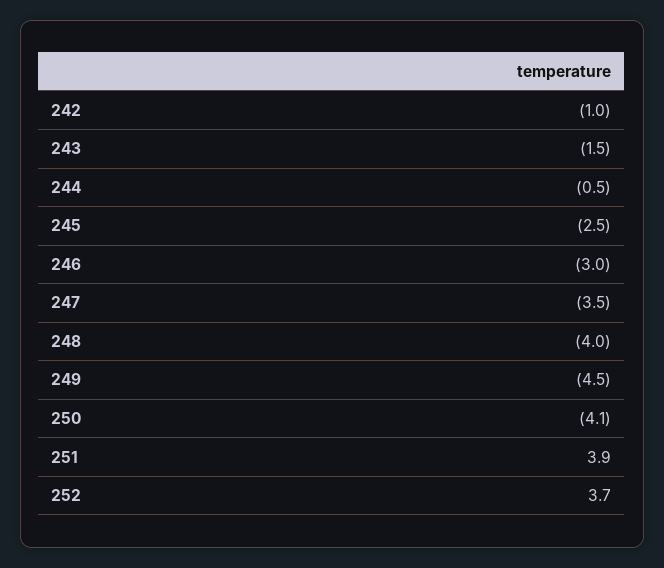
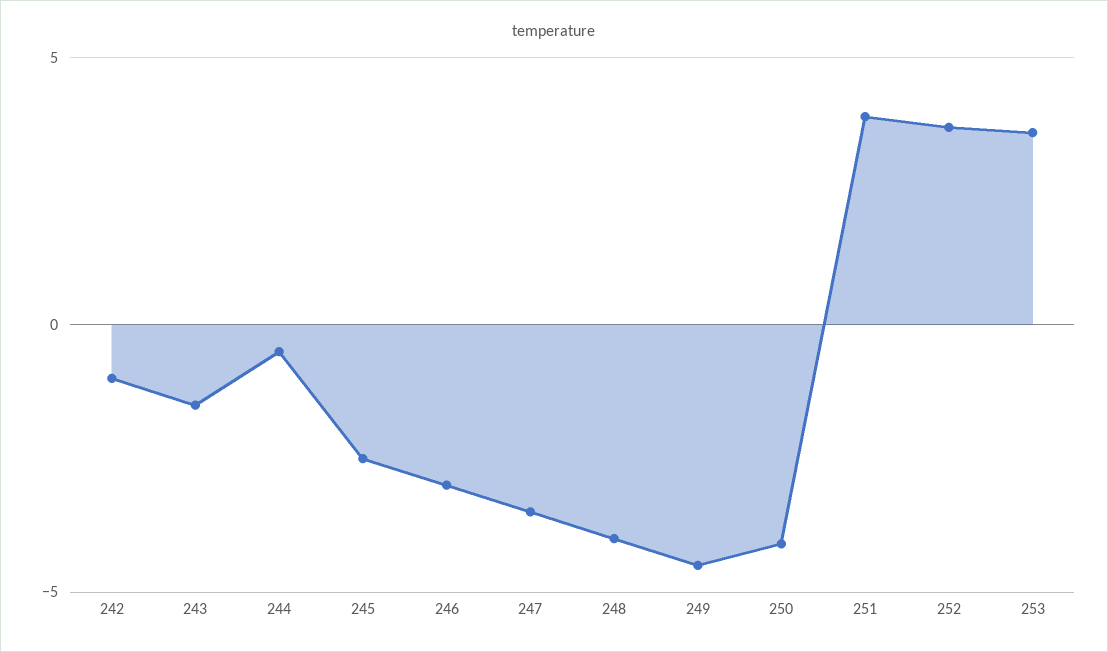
  {
    "242": -1,
    "243": -1.5,
    "244": -0.5,
    "245": -2.5,
    "246": -3,
    "247": -3.5,
    "248": -4,
    "249": -4.5,
    "250": -4.1,
    "251": 3.9,
-   "252": 3.7
+   "252": 3.7,
+   "253": 3.5
  }

